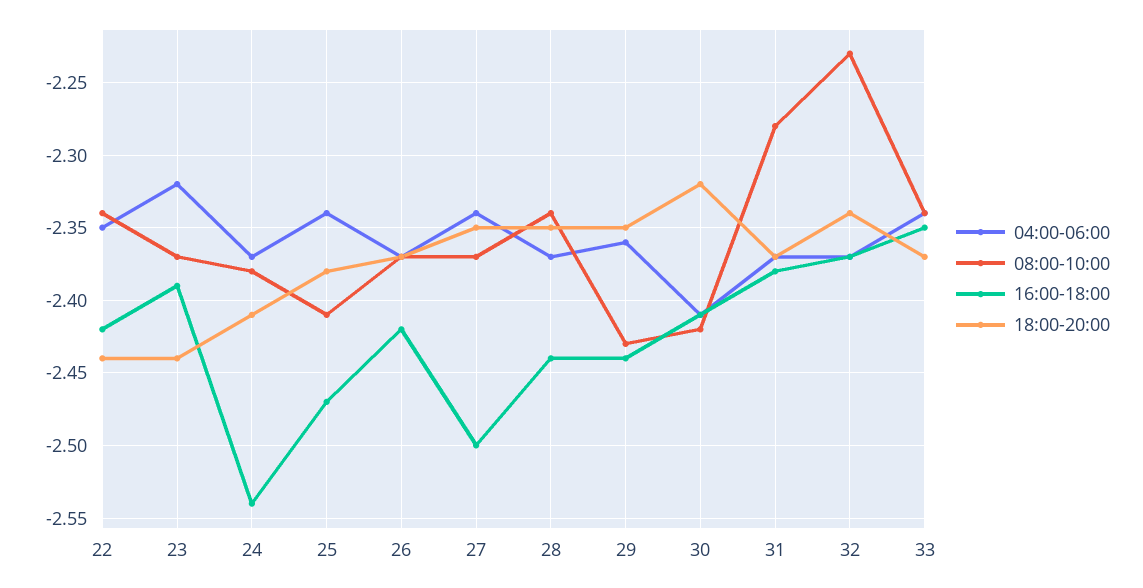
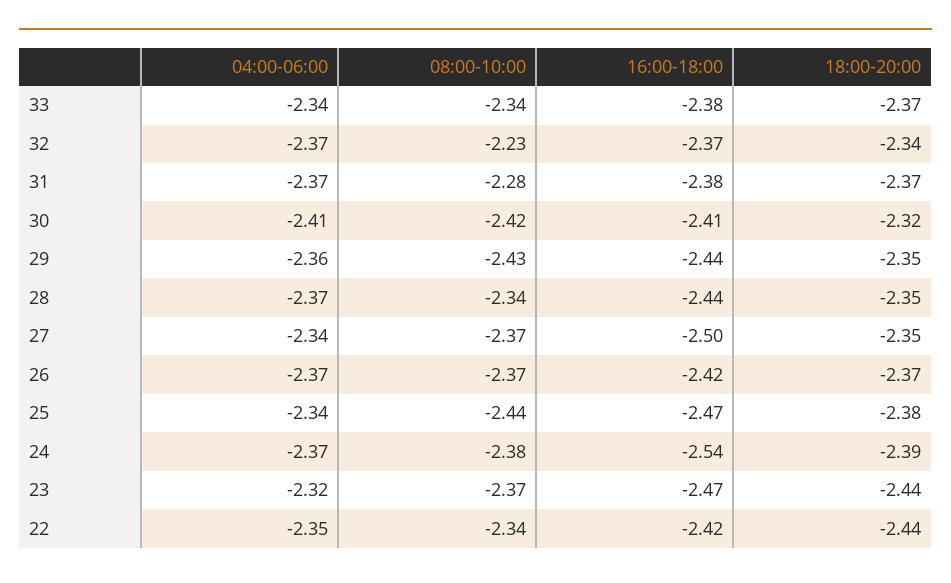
  {
    "04:00-06:00": {
      "22": -2.35,
      "23": -2.32,
      "24": -2.37,
      "25": -2.34,
      "26": -2.37,
      "27": -2.34,
      "28": -2.37,
      "29": -2.36,
      "30": -2.41,
      "31": -2.37,
      "32": -2.37,
      "33": -2.34
    },
    "08:00-10:00": {
      "22": -2.34,
      "23": -2.37,
      "24": -2.38,
-     "25": -2.41,
+     "25": -2.44,
      "26": -2.37,
      "27": -2.37,
      "28": -2.34,
      "29": -2.43,
      "30": -2.42,
      "31": -2.28,
      "32": -2.23,
      "33": -2.34
    },
    "16:00-18:00": {
      "22": -2.42,
-     "23": -2.39,
+     "23": -2.47,
      "24": -2.54,
      "25": -2.47,
      "26": -2.42,
      "27": -2.5,
      "28": -2.44,
      "29": -2.44,
      "30": -2.41,
      "31": -2.38,
      "32": -2.37,
-     "33": -2.35
+     "33": -2.38
    },
    "18:00-20:00": {
      "22": -2.44,
      "23": -2.44,
-     "24": -2.41,
+     "24": -2.39,
      "25": -2.38,
      "26": -2.37,
      "27": -2.35,
      "28": -2.35,
      "29": -2.35,
      "30": -2.32,
      "31": -2.37,
      "32": -2.34,
      "33": -2.37
    }
  }

